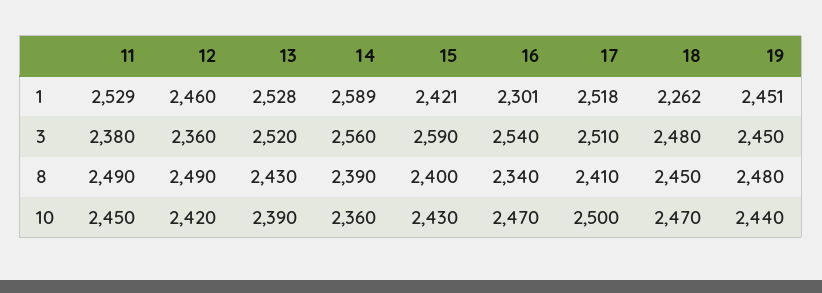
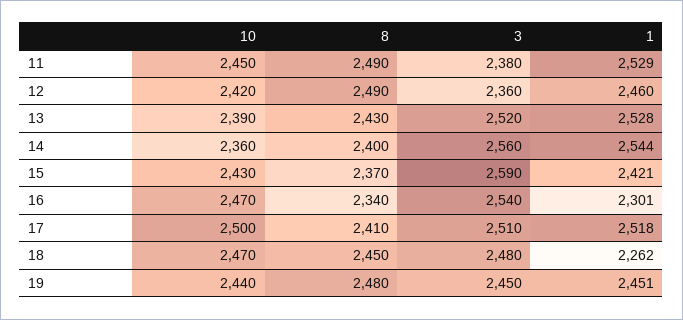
  {
    "11": {
      "1": 2529,
      "3": 2380,
      "8": 2490,
      "10": 2450
    },
    "12": {
      "1": 2460,
      "3": 2360,
      "8": 2490,
      "10": 2420
    },
    "13": {
      "1": 2528,
      "3": 2520,
      "8": 2430,
      "10": 2390
    },
    "14": {
-     "1": 2589,
+     "1": 2544,
      "3": 2560,
-     "8": 2390,
+     "8": 2400,
      "10": 2360
    },
    "15": {
      "1": 2421,
      "3": 2590,
-     "8": 2400,
+     "8": 2370,
      "10": 2430
    },
    "16": {
      "1": 2301,
      "3": 2540,
      "8": 2340,
      "10": 2470
    },
    "17": {
      "1": 2518,
      "3": 2510,
      "8": 2410,
      "10": 2500
    },
    "18": {
      "1": 2262,
      "3": 2480,
      "8": 2450,
      "10": 2470
    },
    "19": {
      "1": 2451,
      "3": 2450,
      "8": 2480,
      "10": 2440
    }
  }

